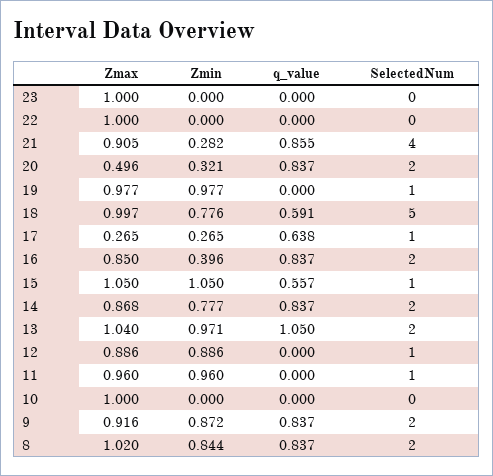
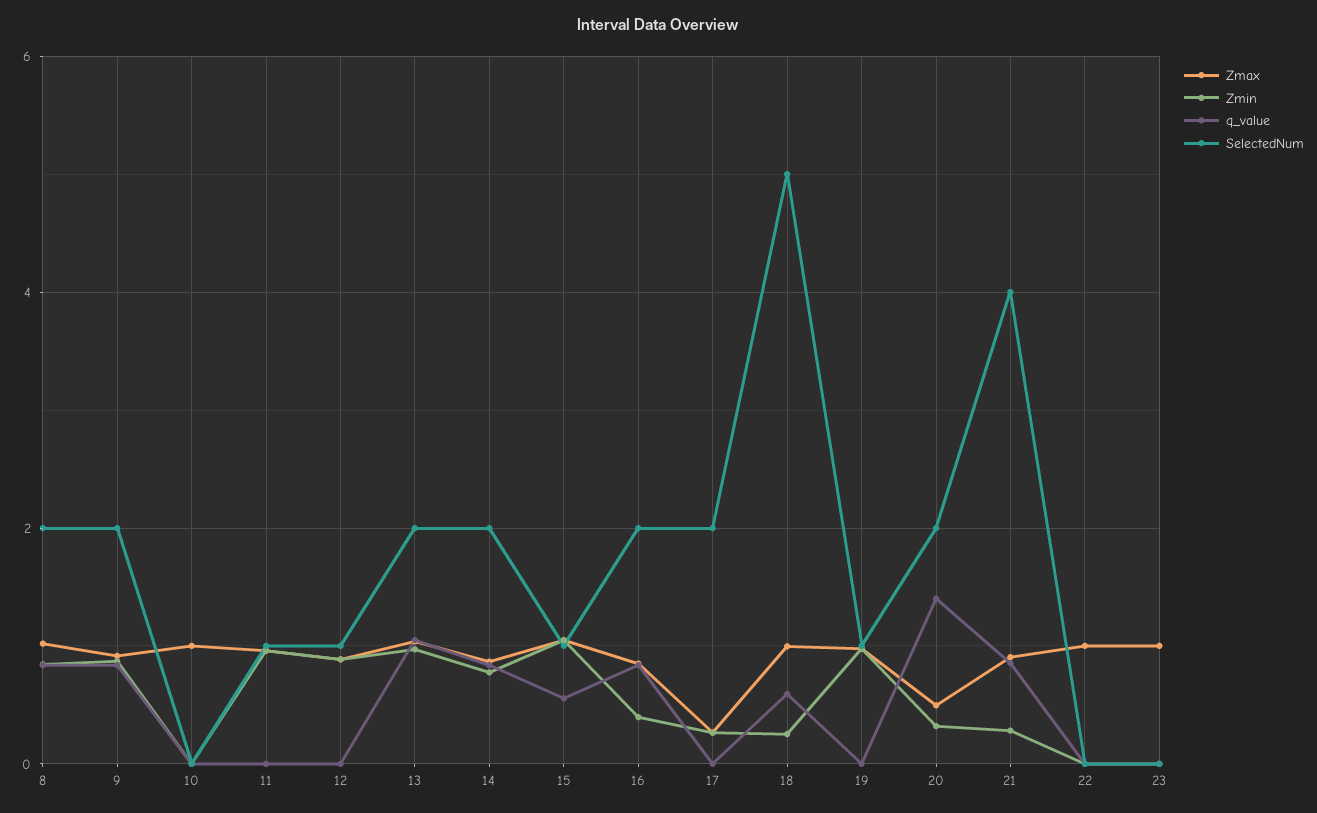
  {
    "Zmax": {
      "23": 1,
      "22": 1,
      "21": 0.905,
      "20": 0.496,
      "19": 0.977,
      "18": 0.997,
      "17": 0.265,
      "16": 0.85,
      "15": 1.05,
      "14": 0.868,
      "13": 1.04,
      "12": 0.886,
      "11": 0.96,
      "10": 1,
      "9": 0.916,
      "8": 1.02
    },
    "Zmin": {
      "23": 0,
      "22": 0,
      "21": 0.282,
      "20": 0.321,
      "19": 0.977,
-     "18": 0.776,
+     "18": 0.2,
      "17": 0.265,
      "16": 0.396,
      "15": 1.05,
      "14": 0.777,
      "13": 0.971,
      "12": 0.886,
      "11": 0.96,
      "10": 0,
      "9": 0.872,
      "8": 0.844
    },
    "q_value": {
      "23": 0,
      "22": 0,
      "21": 0.855,
-     "20": 0.837,
+     "20": 1.4,
      "19": 0,
      "18": 0.591,
-     "17": 0.638,
+     "17": 0,
      "16": 0.837,
      "15": 0.557,
      "14": 0.837,
      "13": 1.05,
      "12": 0,
      "11": 0,
      "10": 0,
      "9": 0.837,
      "8": 0.837
    },
    "SelectedNum": {
      "23": 0,
      "22": 0,
      "21": 4,
      "20": 2,
      "19": 1,
      "18": 5,
-     "17": 1,
+     "17": 2,
      "16": 2,
      "15": 1,
      "14": 2,
      "13": 2,
      "12": 1,
      "11": 1,
      "10": 0,
      "9": 2,
      "8": 2
    }
  }

